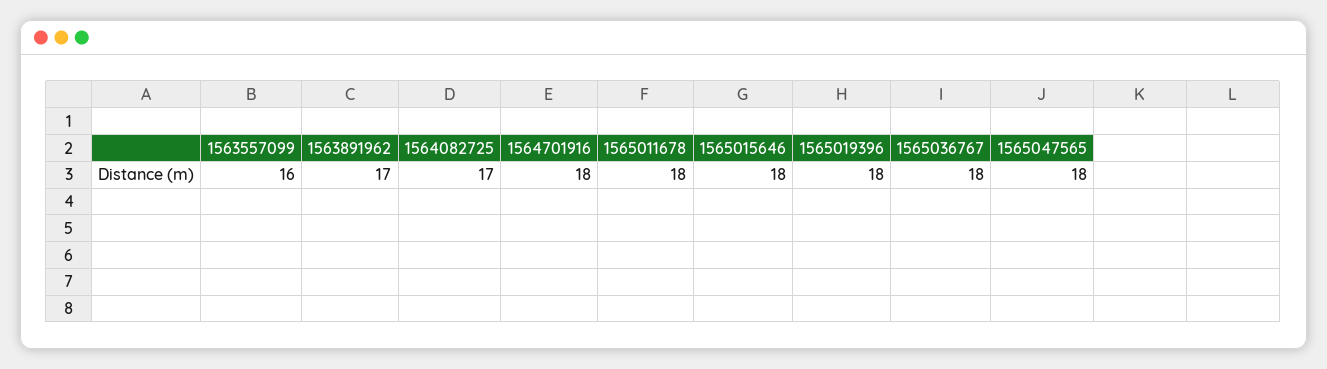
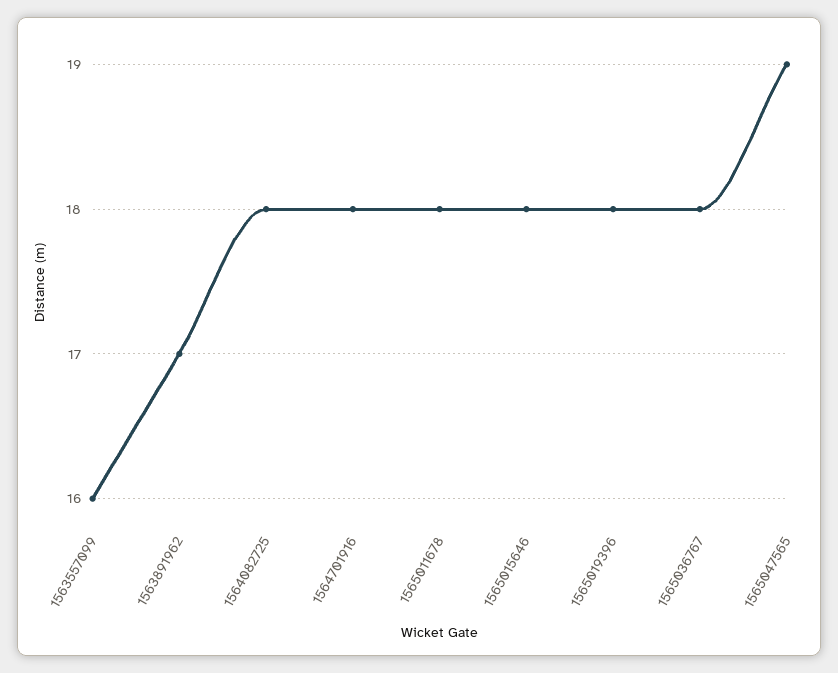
  {
    "1563557099": 16,
    "1563891962": 17,
-   "1564082725": 17,
+   "1564082725": 18,
    "1564701916": 18,
    "1565011678": 18,
    "1565015646": 18,
    "1565019396": 18,
    "1565036767": 18,
-   "1565047565": 18
+   "1565047565": 19
  }

